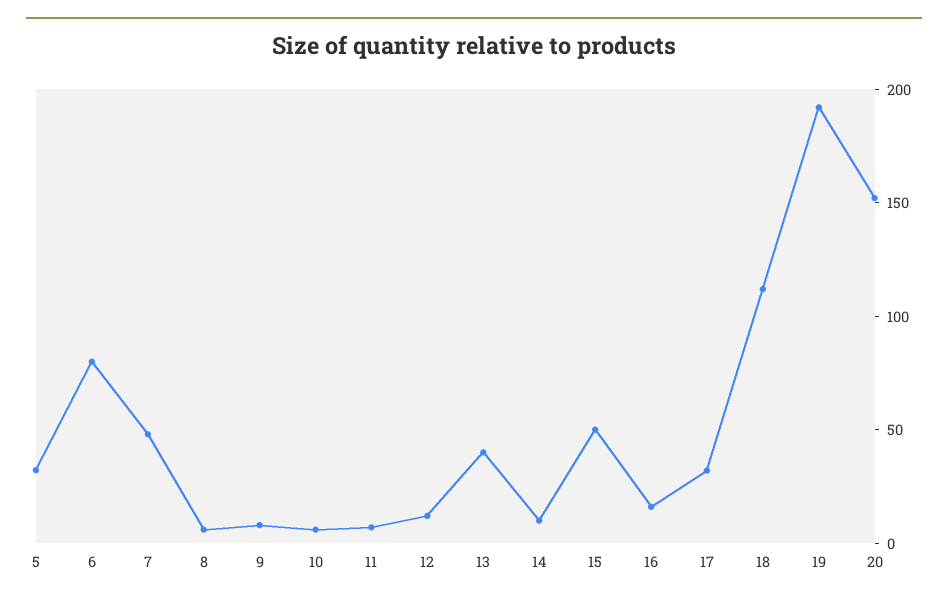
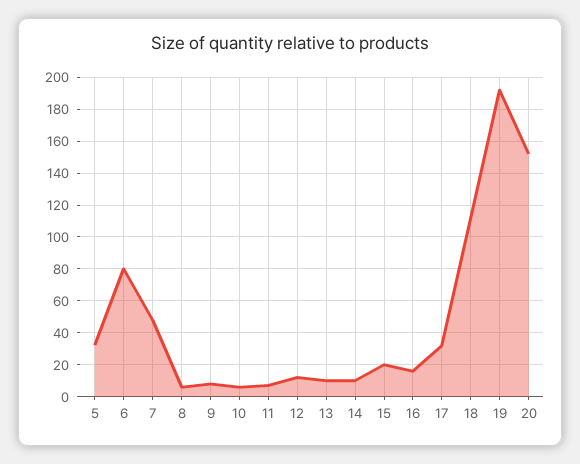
  {
    "5": 30,
    "6": 80,
    "7": 50,
    "8": 5,
    "9": 10,
    "10": 5,
    "11": 5,
    "12": 10,
-   "13": 40,
+   "13": 10,
    "14": 10,
-   "15": 50,
+   "15": 20,
    "16": 15,
    "17": 30,
    "18": 110,
    "19": 190,
    "20": 150
  }

